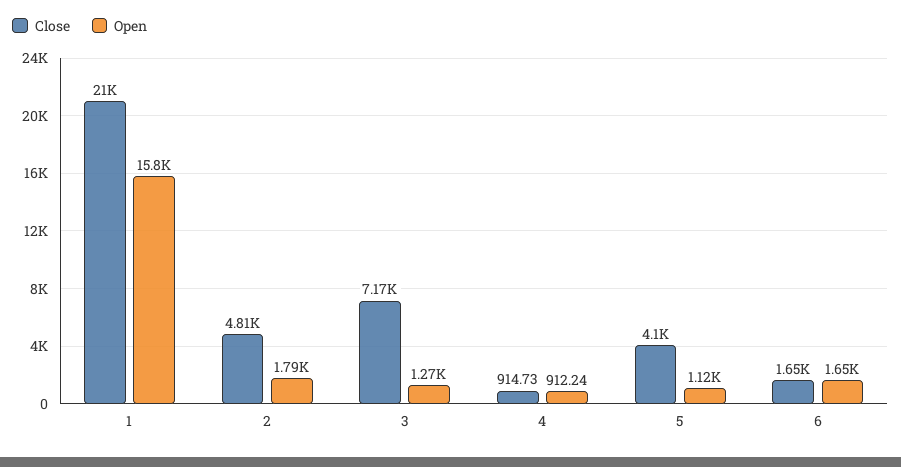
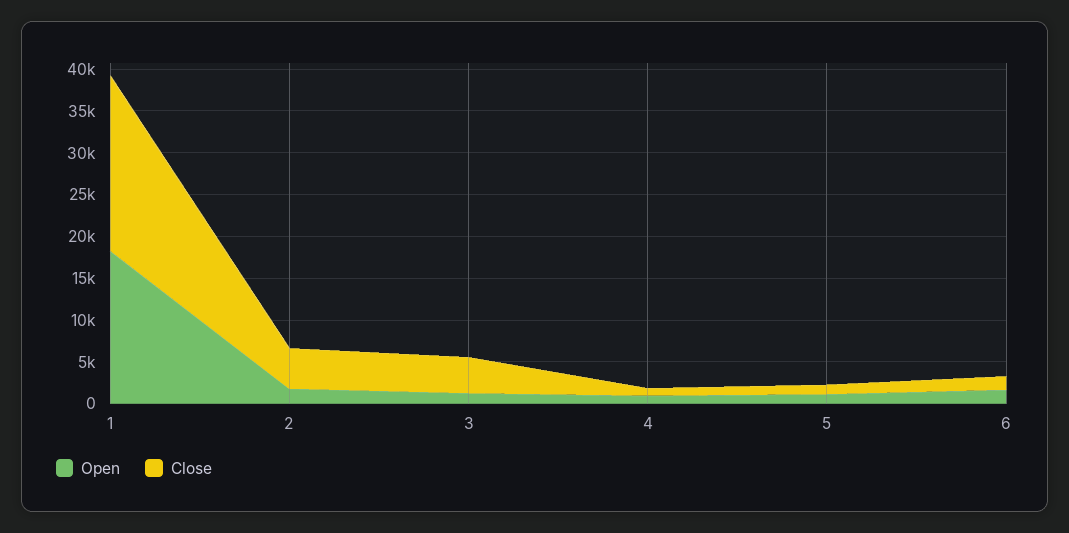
  {
    "Close": {
      "1": 21000,
      "2": 4810,
-     "3": 7170,
+     "3": 4000,
      "4": 914.73,
-     "5": 4100,
+     "5": 1000,
      "6": 1650
    },
    "Open": {
-     "1": 15800,
+     "1": 18000,
      "2": 1790,
      "3": 1270,
      "4": 912.24,
      "5": 1120,
      "6": 1650
    }
  }

